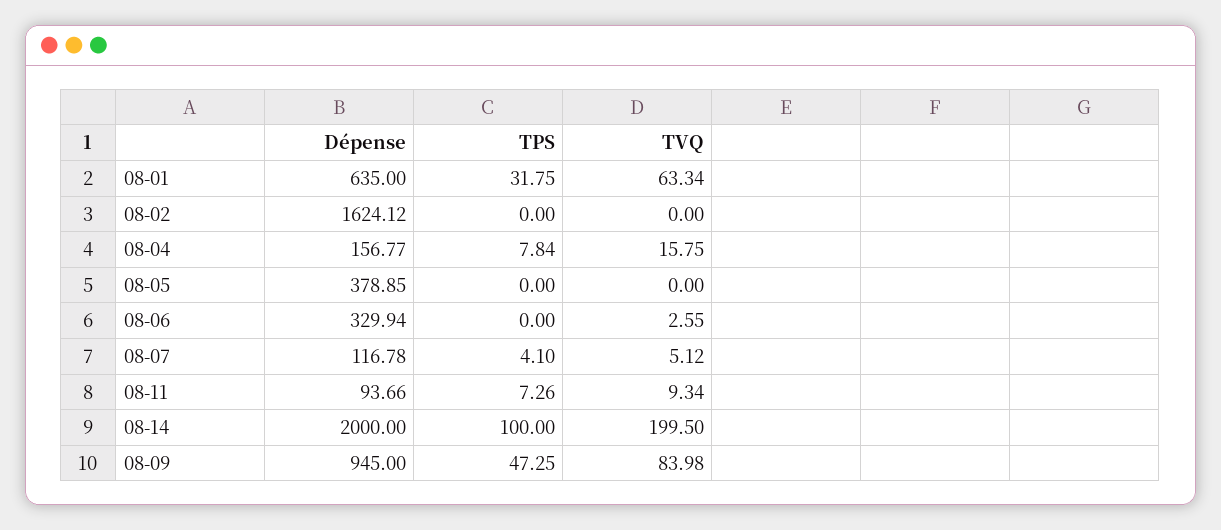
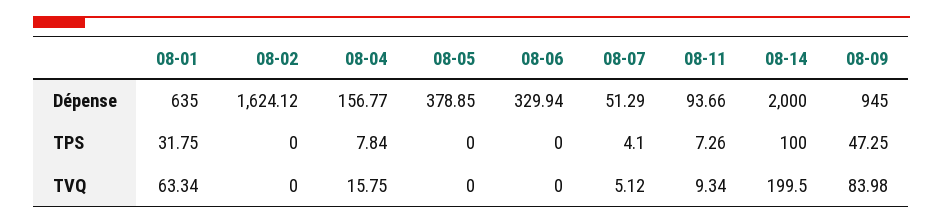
  {
    "Dépense": {
      "08-01": 635,
      "08-02": 1624.12,
      "08-04": 156.77,
      "08-05": 378.85,
      "08-06": 329.94,
-     "08-07": 116.78,
+     "08-07": 51.29,
      "08-11": 93.66,
      "08-14": 2000,
      "08-09": 945
    },
    "TPS": {
      "08-01": 31.75,
      "08-02": 0,
      "08-04": 7.84,
      "08-05": 0,
      "08-06": 0,
      "08-07": 4.1,
      "08-11": 7.26,
      "08-14": 100,
      "08-09": 47.25
    },
    "TVQ": {
      "08-01": 63.34,
      "08-02": 0,
      "08-04": 15.75,
      "08-05": 0,
-     "08-06": 2.55,
+     "08-06": 0,
      "08-07": 5.12,
      "08-11": 9.34,
      "08-14": 199.5,
      "08-09": 83.98
    }
  }

